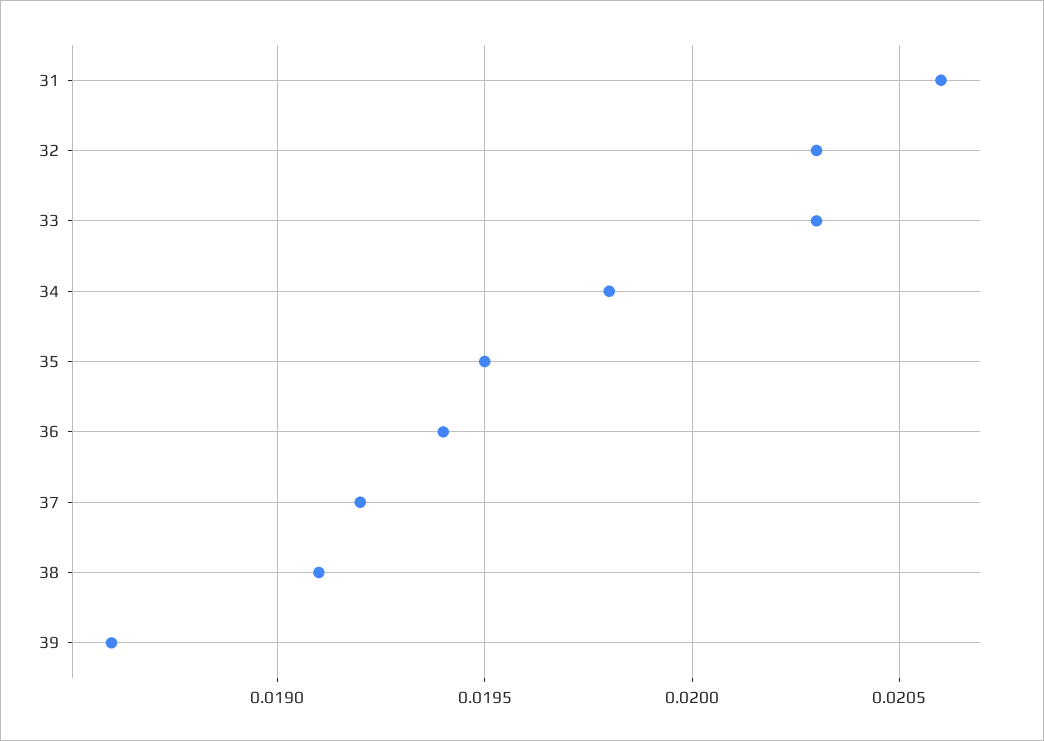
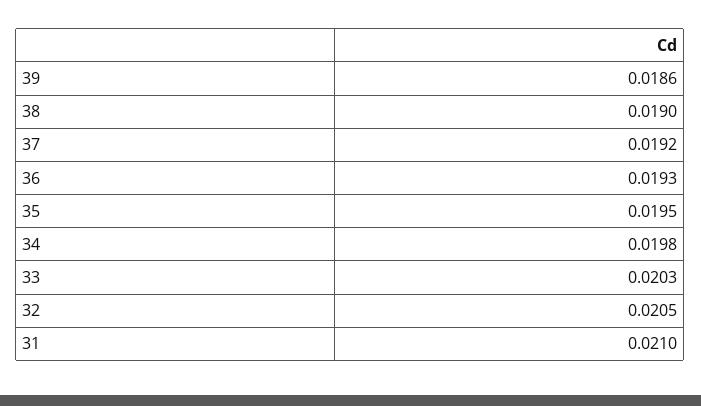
  {
-   "31": 0.0206,
+   "31": 0.021,
-   "32": 0.0203,
+   "32": 0.0205,
    "33": 0.0203,
    "34": 0.0198,
    "35": 0.0195,
-   "36": 0.0194,
+   "36": 0.0193,
    "37": 0.0192,
-   "38": 0.0191,
+   "38": 0.019,
    "39": 0.0186
  }

